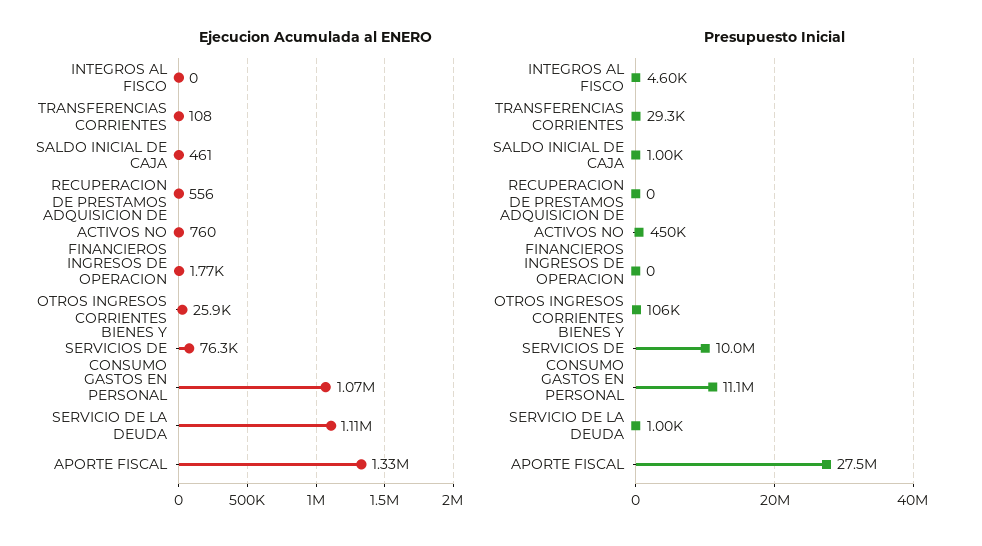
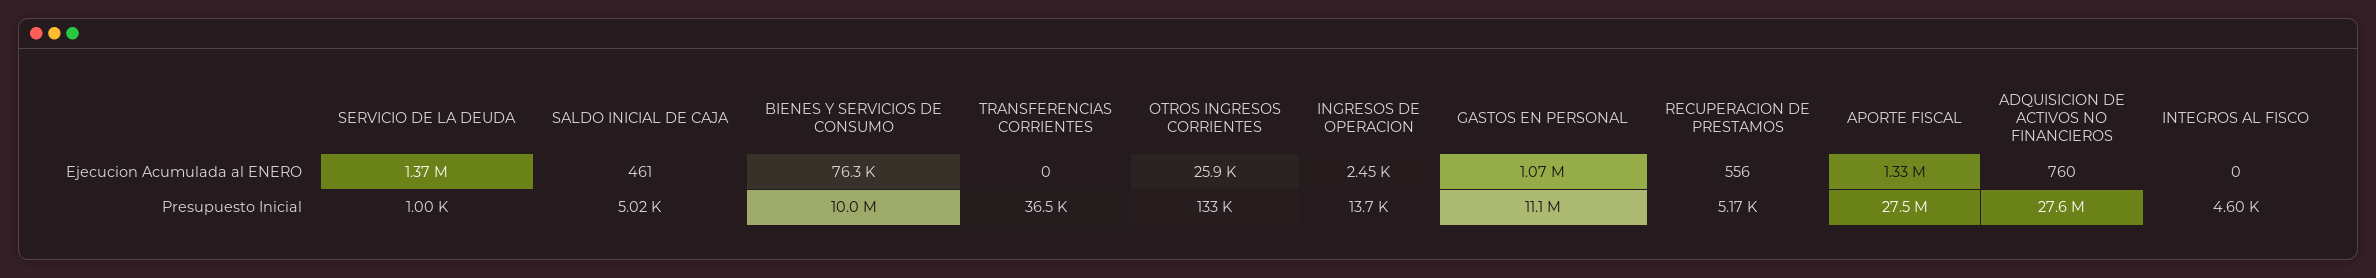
  {
    "Ejecucion Acumulada al ENERO": {
      "INTEGROS AL FISCO": 0,
-     "TRANSFERENCIAS CORRIENTES": 108,
+     "TRANSFERENCIAS CORRIENTES": 0,
      "SALDO INICIAL DE CAJA": 461,
      "RECUPERACION DE PRESTAMOS": 556,
      "ADQUISICION DE ACTIVOS NO FINANCIEROS": 760,
-     "INGRESOS DE OPERACION": 1770,
+     "INGRESOS DE OPERACION": 2450,
      "OTROS INGRESOS CORRIENTES": 25900,
      "BIENES Y SERVICIOS DE CONSUMO": 76300,
      "GASTOS EN PERSONAL": 1070000,
-     "SERVICIO DE LA DEUDA": 1110000,
+     "SERVICIO DE LA DEUDA": 1370000,
      "APORTE FISCAL": 1330000
    },
    "Presupuesto Inicial": {
      "INTEGROS AL FISCO": 4600,
-     "TRANSFERENCIAS CORRIENTES": 29300,
+     "TRANSFERENCIAS CORRIENTES": 36500,
-     "SALDO INICIAL DE CAJA": 1000,
+     "SALDO INICIAL DE CAJA": 5020,
-     "RECUPERACION DE PRESTAMOS": 0,
+     "RECUPERACION DE PRESTAMOS": 5170,
-     "ADQUISICION DE ACTIVOS NO FINANCIEROS": 450000,
+     "ADQUISICION DE ACTIVOS NO FINANCIEROS": 27600000,
-     "INGRESOS DE OPERACION": 0,
+     "INGRESOS DE OPERACION": 13700,
-     "OTROS INGRESOS CORRIENTES": 106000,
+     "OTROS INGRESOS CORRIENTES": 133000,
      "BIENES Y SERVICIOS DE CONSUMO": 10000000,
      "GASTOS EN PERSONAL": 11100000,
      "SERVICIO DE LA DEUDA": 1000,
      "APORTE FISCAL": 27500000
    }
  }

